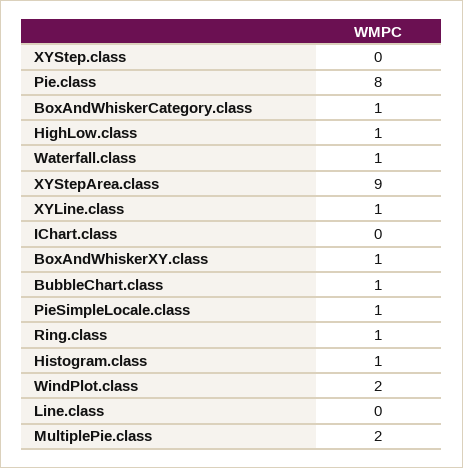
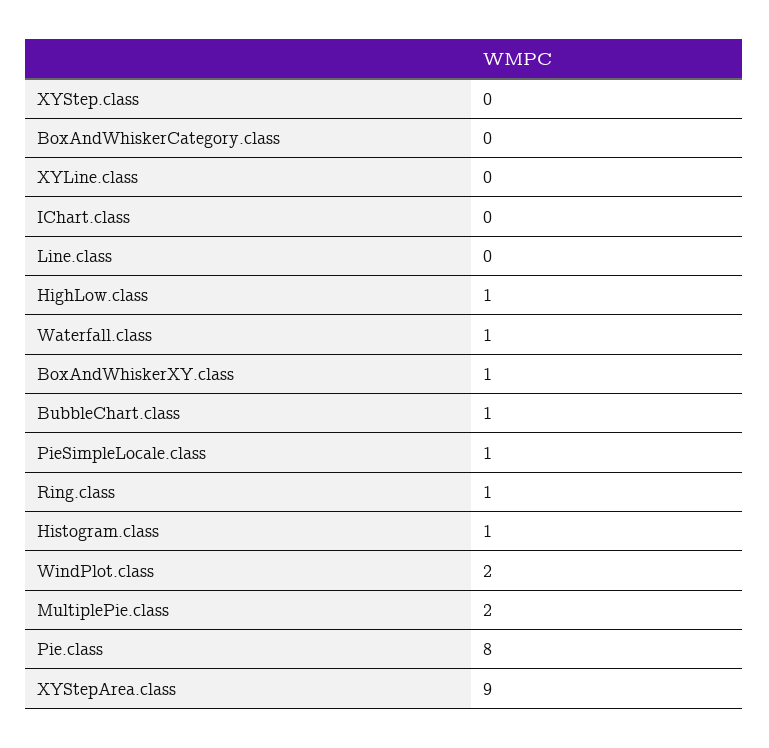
  {
    "XYStep.class": 0,
    "Pie.class": 8,
-   "BoxAndWhiskerCategory.class": 1,
+   "BoxAndWhiskerCategory.class": 0,
    "HighLow.class": 1,
    "Waterfall.class": 1,
    "XYStepArea.class": 9,
-   "XYLine.class": 1,
+   "XYLine.class": 0,
    "IChart.class": 0,
    "BoxAndWhiskerXY.class": 1,
    "BubbleChart.class": 1,
    "PieSimpleLocale.class": 1,
    "Ring.class": 1,
    "Histogram.class": 1,
    "WindPlot.class": 2,
    "Line.class": 0,
    "MultiplePie.class": 2
  }

